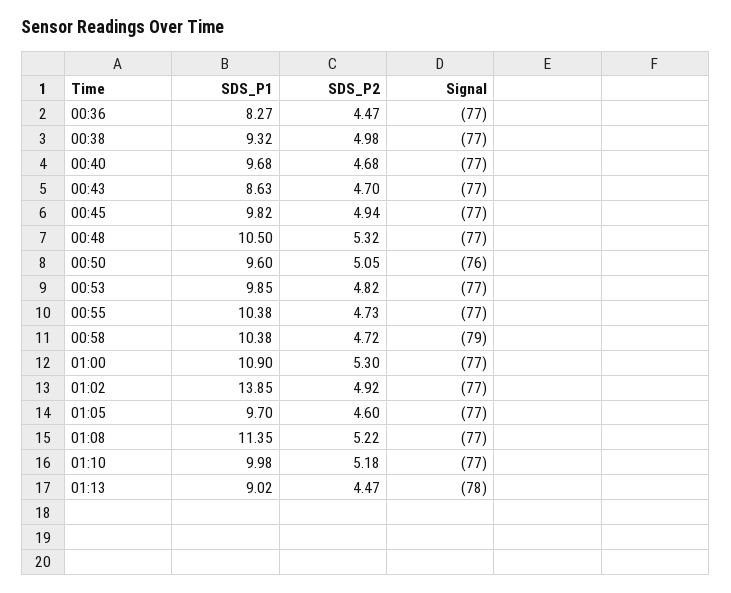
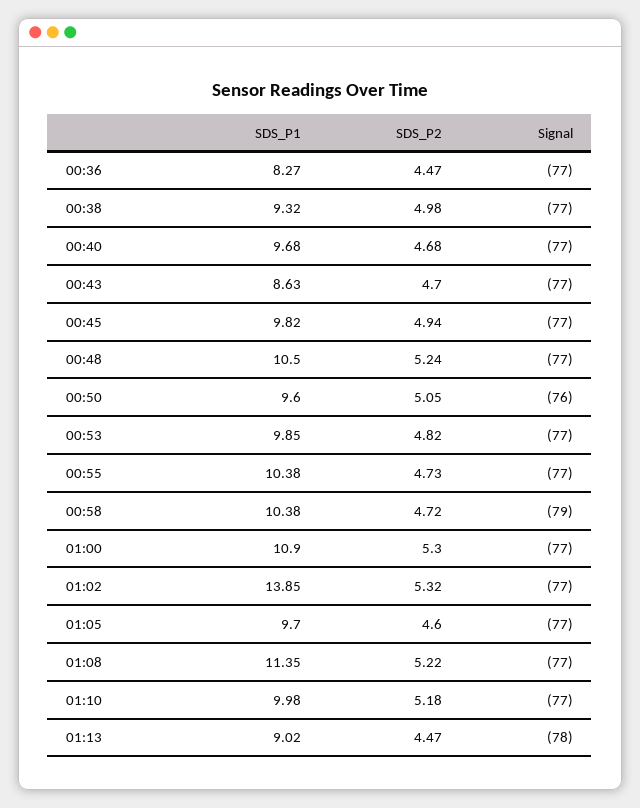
  {
    "SDS_P1": {
      "00:36": 8.27,
      "00:38": 9.32,
      "00:40": 9.68,
      "00:43": 8.63,
      "00:45": 9.82,
      "00:48": 10.5,
      "00:50": 9.6,
      "00:53": 9.85,
      "00:55": 10.38,
      "00:58": 10.38,
      "01:00": 10.9,
      "01:02": 13.85,
      "01:05": 9.7,
      "01:08": 11.35,
      "01:10": 9.98,
      "01:13": 9.02
    },
    "SDS_P2": {
      "00:36": 4.47,
      "00:38": 4.98,
      "00:40": 4.68,
      "00:43": 4.7,
      "00:45": 4.94,
-     "00:48": 5.32,
+     "00:48": 5.24,
      "00:50": 5.05,
      "00:53": 4.82,
      "00:55": 4.73,
      "00:58": 4.72,
      "01:00": 5.3,
-     "01:02": 4.92,
+     "01:02": 5.32,
      "01:05": 4.6,
      "01:08": 5.22,
      "01:10": 5.18,
      "01:13": 4.47
    },
    "Signal": {
      "00:36": -77,
      "00:38": -77,
      "00:40": -77,
      "00:43": -77,
      "00:45": -77,
      "00:48": -77,
      "00:50": -76,
      "00:53": -77,
      "00:55": -77,
      "00:58": -79,
      "01:00": -77,
      "01:02": -77,
      "01:05": -77,
      "01:08": -77,
      "01:10": -77,
      "01:13": -78
    }
  }

